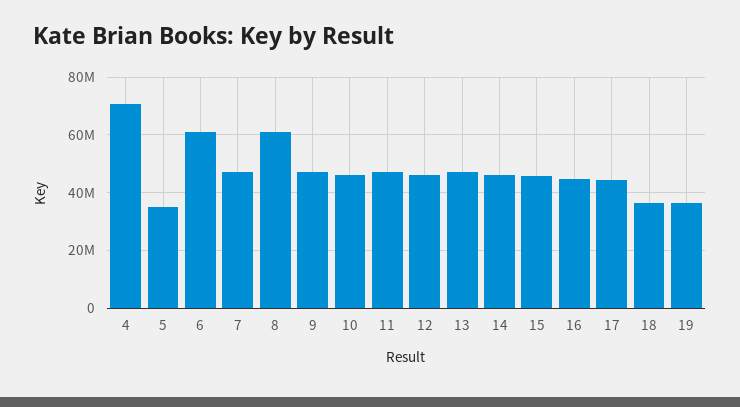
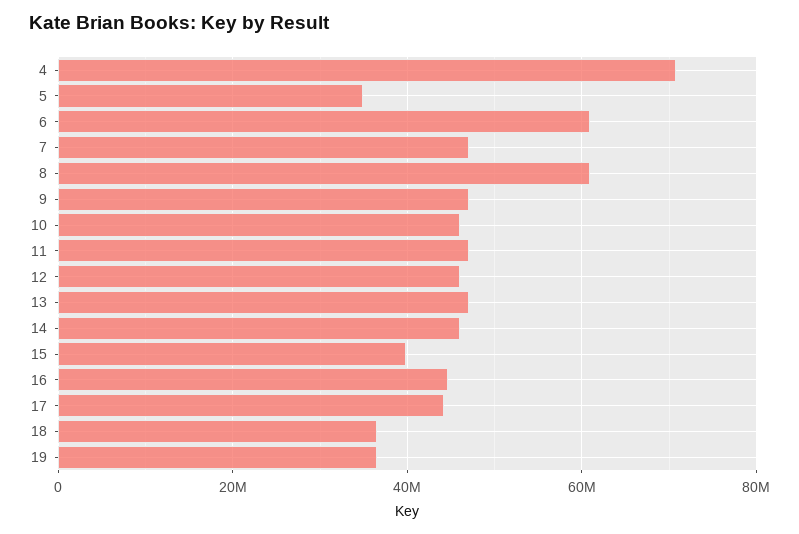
  {
    "4": 70000000,
    "5": 34000000,
    "6": 60000000,
    "7": 48000000,
    "8": 60000000,
    "9": 48000000,
    "10": 46000000,
    "11": 48000000,
    "12": 46000000,
    "13": 48000000,
    "14": 46000000,
-   "15": 45000000,
+   "15": 40000000,
    "16": 44000000,
    "17": 44000000,
    "18": 36000000,
    "19": 36000000
  }

